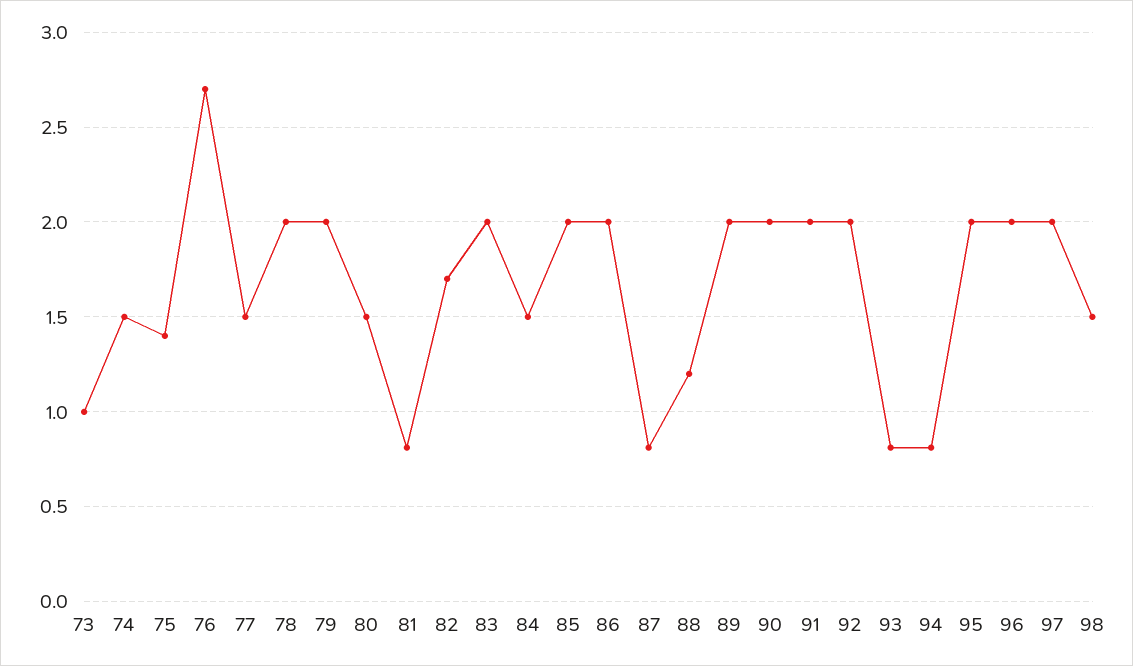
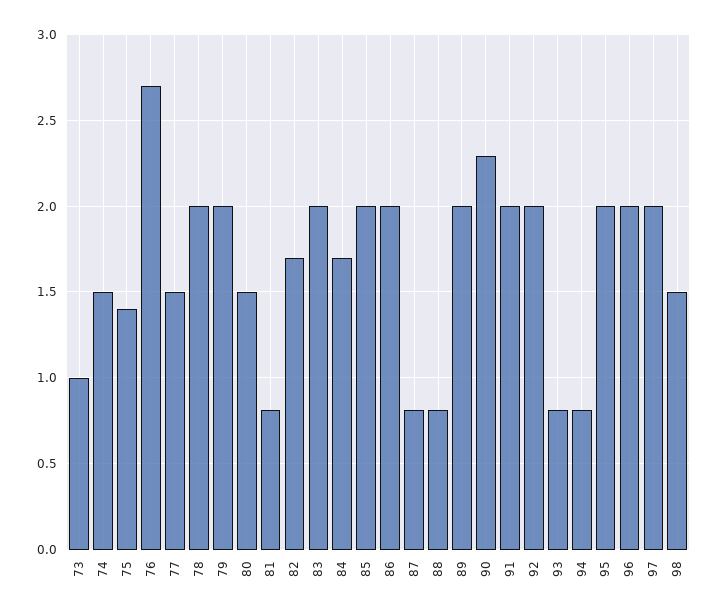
  {
    "73": 1,
    "74": 1.5,
    "75": 1.4,
    "76": 2.7,
    "77": 1.5,
    "78": 2,
    "79": 2,
    "80": 1.5,
    "81": 0.8,
    "82": 1.7,
    "83": 2,
-   "84": 1.5,
+   "84": 1.7,
    "85": 2,
    "86": 2,
    "87": 0.8,
-   "88": 1.2,
+   "88": 0.8,
    "89": 2,
-   "90": 2,
+   "90": 2.3,
    "91": 2,
    "92": 2,
    "93": 0.8,
    "94": 0.8,
    "95": 2,
    "96": 2,
    "97": 2,
    "98": 1.5
  }

